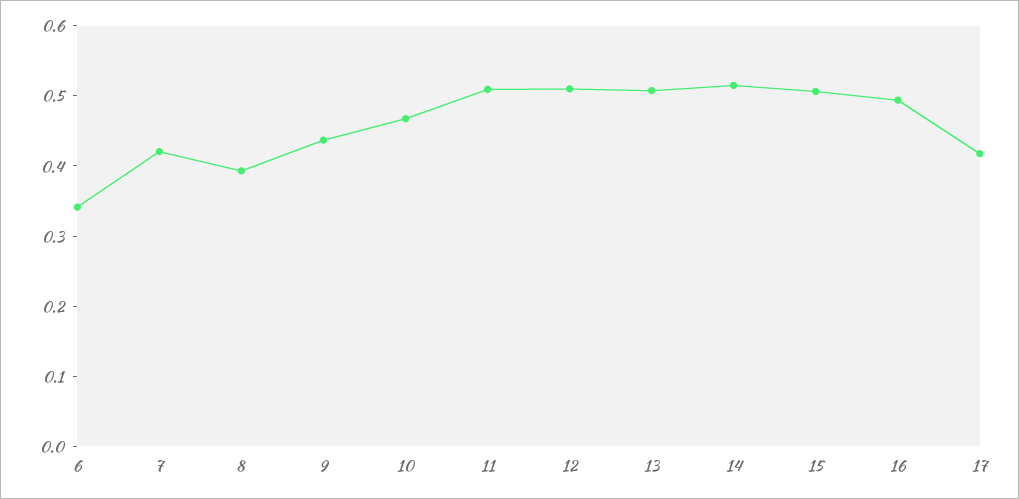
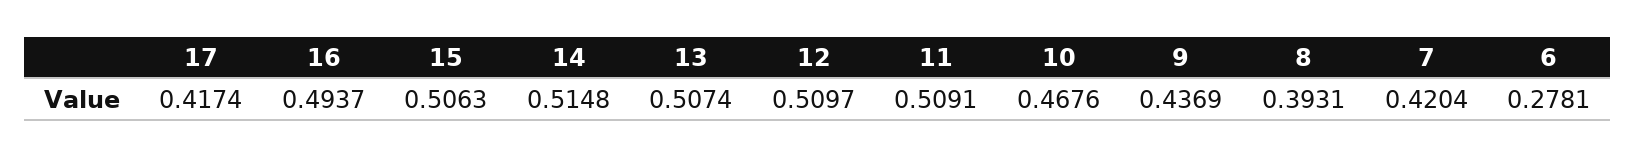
  {
-   "6": 0.34,
+   "6": 0.2781,
    "7": 0.4204,
    "8": 0.3931,
    "9": 0.4369,
    "10": 0.4676,
    "11": 0.5091,
    "12": 0.5097,
    "13": 0.5074,
    "14": 0.5148,
    "15": 0.5063,
    "16": 0.4937,
    "17": 0.4174
  }

